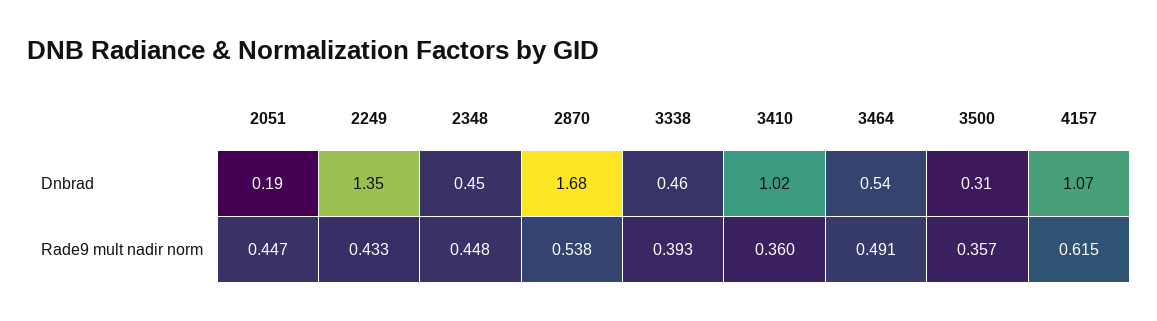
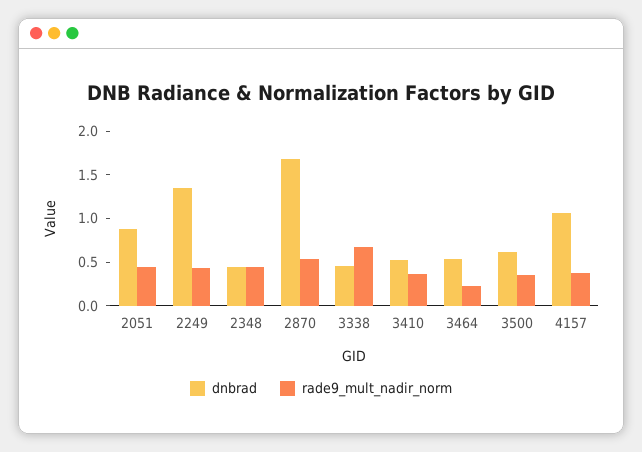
  {
    "Dnbrad": {
-     "2051": 0.19,
+     "2051": 0.9,
      "2249": 1.35,
      "2348": 0.45,
      "2870": 1.68,
      "3338": 0.46,
-     "3410": 1.02,
+     "3410": 0.5,
      "3464": 0.54,
-     "3500": 0.31,
+     "3500": 0.6,
      "4157": 1.07
    },
    "Rade9 mult nadir norm": {
      "2051": 0.447,
      "2249": 0.433,
      "2348": 0.448,
      "2870": 0.538,
-     "3338": 0.393,
+     "3338": 0.7,
      "3410": 0.36,
-     "3464": 0.491,
+     "3464": 0.2,
      "3500": 0.357,
-     "4157": 0.615
+     "4157": 0.4
    }
  }

